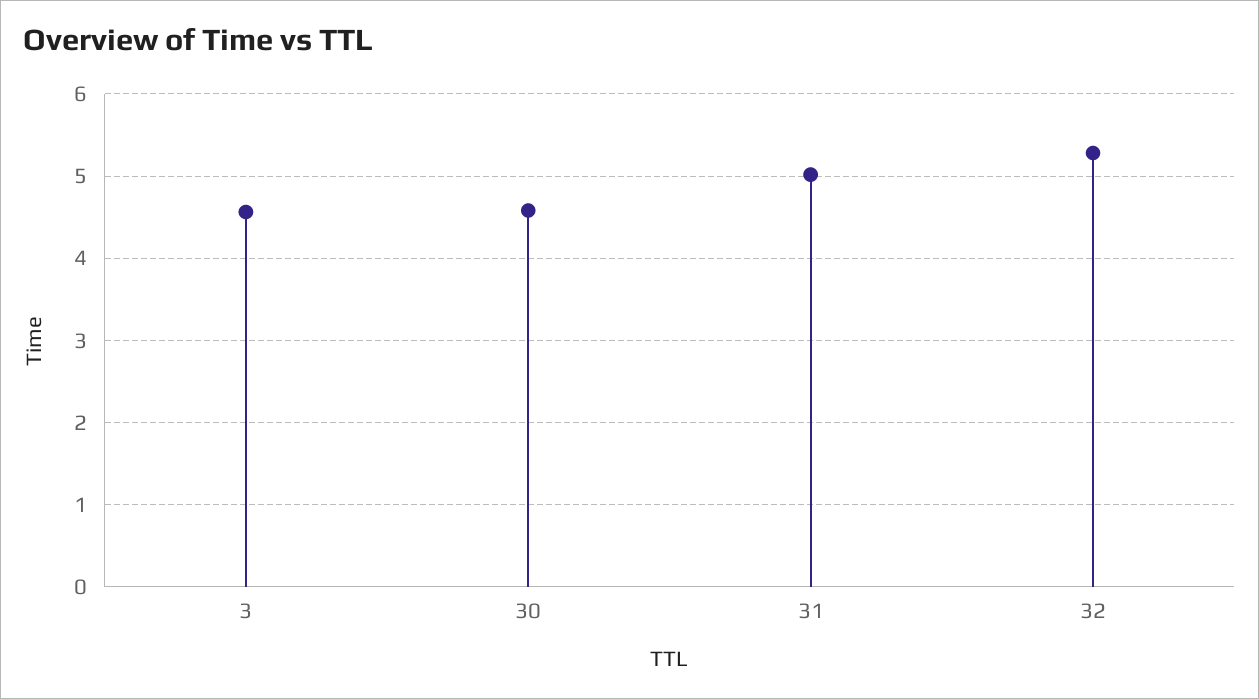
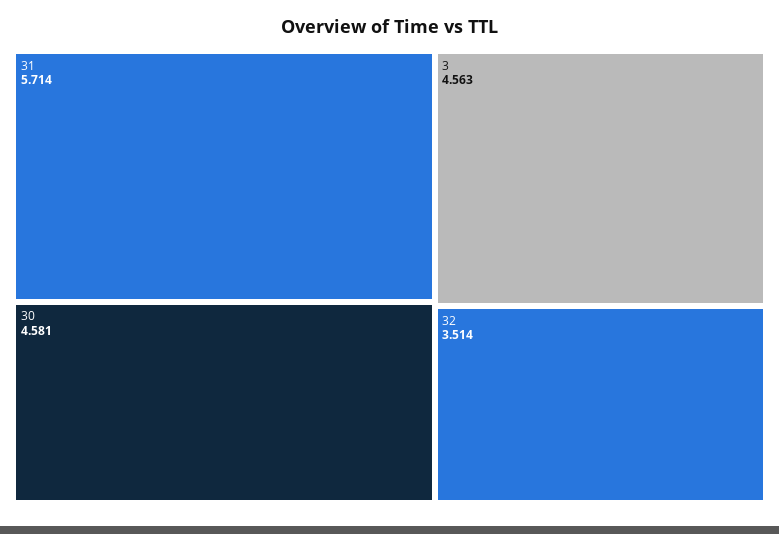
  {
    "3": 4.563,
    "30": 4.581,
-   "31": 5,
+   "31": 5.714,
-   "32": 5.3
+   "32": 3.514
  }

